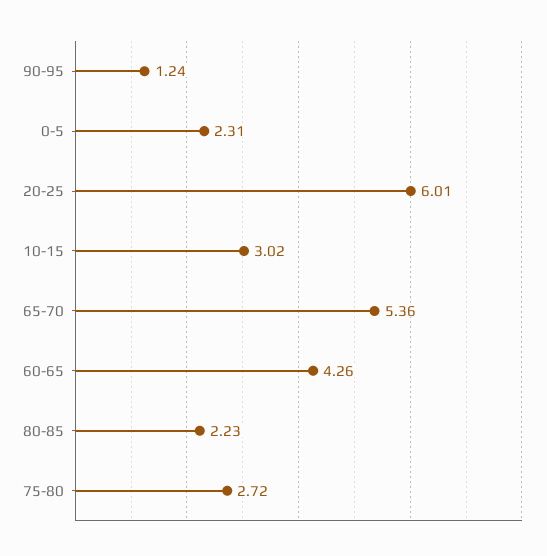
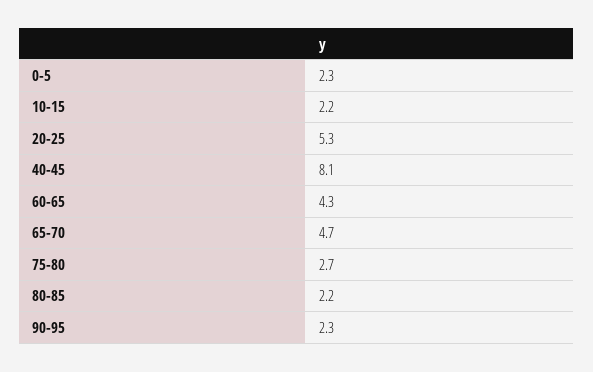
  {
-   "90-95": 1.24,
+   "90-95": 2.3,
    "0-5": 2.31,
-   "20-25": 6.01,
+   "20-25": 5.3,
-   "10-15": 3.02,
+   "10-15": 2.2,
-   "65-70": 5.36,
+   "65-70": 4.7,
    "60-65": 4.26,
    "80-85": 2.23,
-   "75-80": 2.72
+   "75-80": 2.72,
+   "40-45": 8.1
  }

